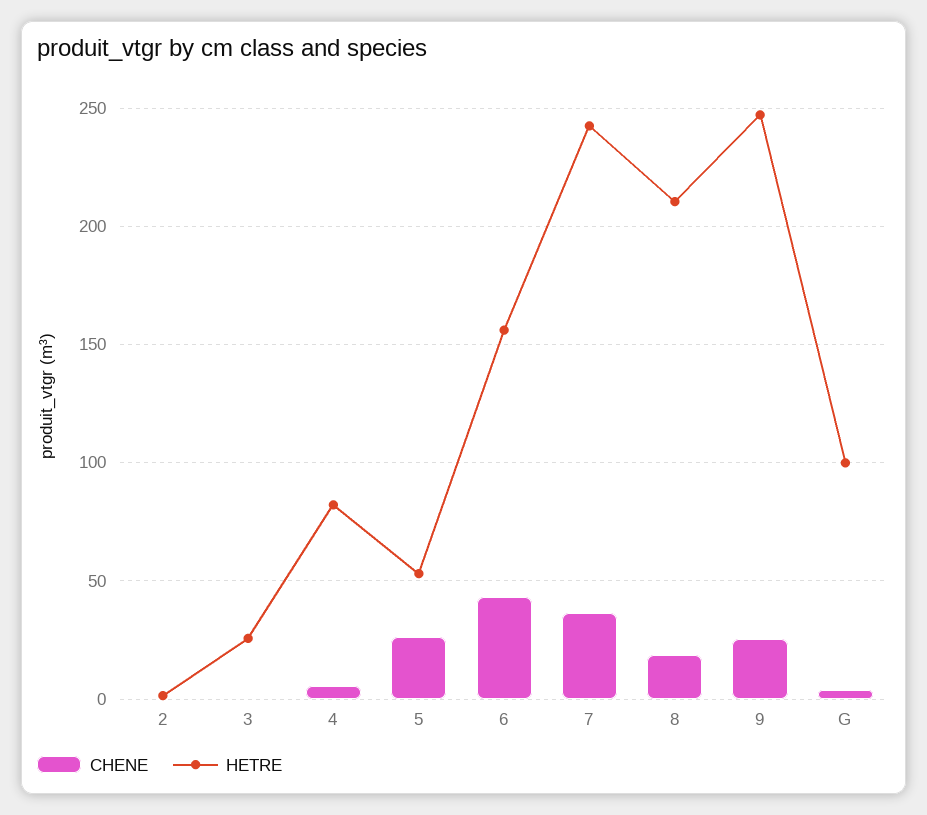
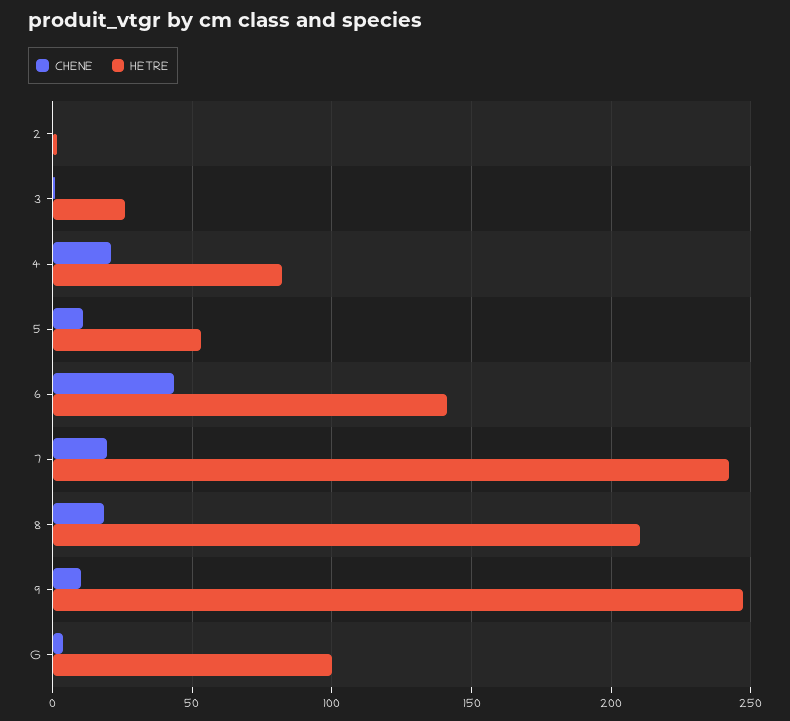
  {
    "CHENE": {
      "2": 0,
      "3": 0,
-     "4": 5,
+     "4": 20,
-     "5": 25,
+     "5": 10,
      "6": 45,
-     "7": 35,
+     "7": 20,
      "8": 20,
-     "9": 25,
+     "9": 10,
      "G": 5
    },
    "HETRE": {
      "2": 0,
      "3": 25,
      "4": 80,
      "5": 55,
-     "6": 155,
+     "6": 140,
      "7": 240,
      "8": 210,
      "9": 245,
      "G": 100
    }
  }

